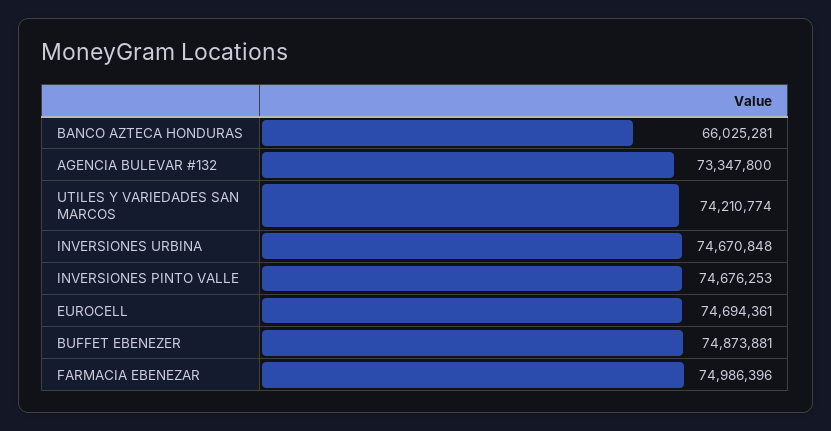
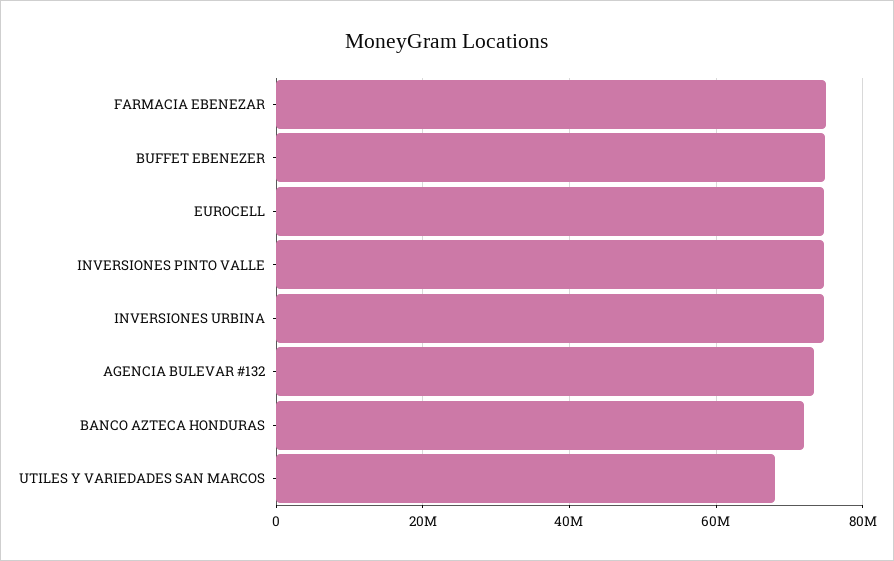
  {
-   "BANCO AZTECA HONDURAS": 66025281,
+   "BANCO AZTECA HONDURAS": 72000000,
    "AGENCIA BULEVAR #132": 73347800,
-   "UTILES Y VARIEDADES SAN MARCOS": 74210774,
+   "UTILES Y VARIEDADES SAN MARCOS": 68000000,
    "INVERSIONES URBINA": 74670848,
    "INVERSIONES PINTO VALLE": 74676253,
    "EUROCELL": 74694361,
    "BUFFET EBENEZER": 74873881,
    "FARMACIA EBENEZAR": 74986396
  }

